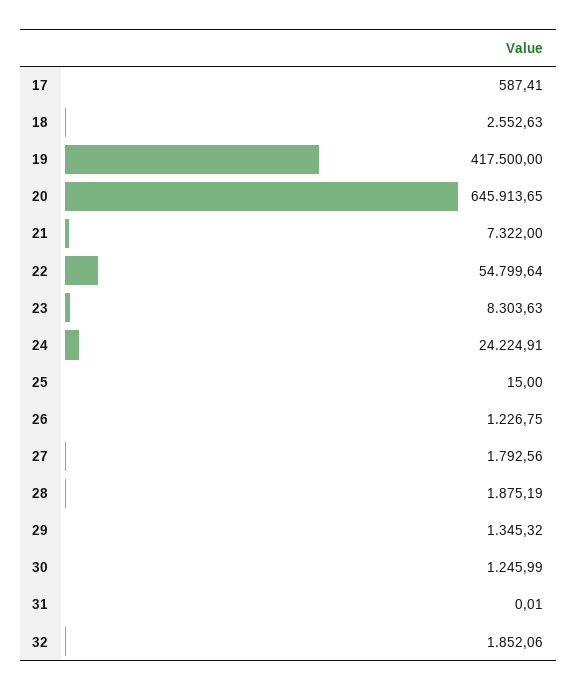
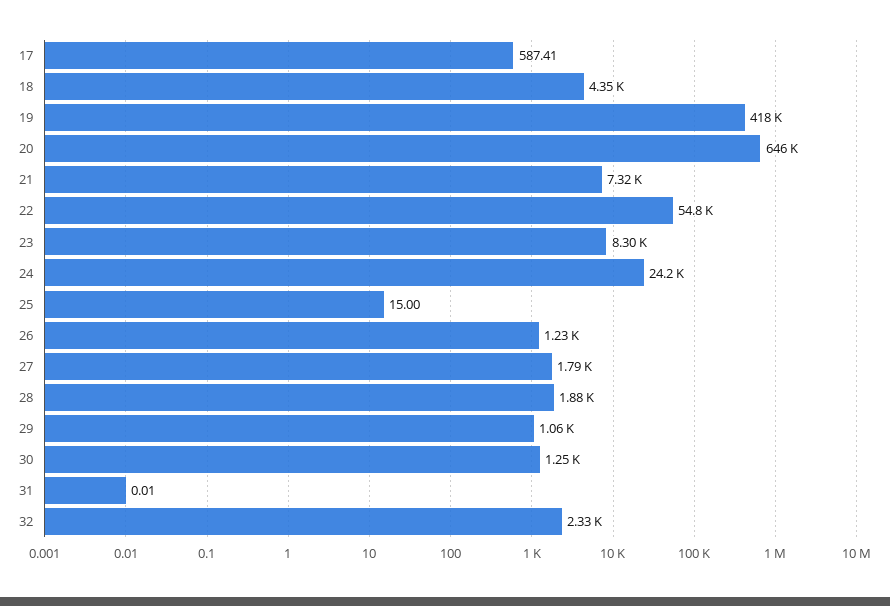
  {
    "17": 587.41,
-   "18": 2552.63,
+   "18": 4350,
    "19": 417500,
    "20": 645913.65,
    "21": 7322,
    "22": 54799.64,
    "23": 8303.63,
    "24": 24224.91,
    "25": 15,
    "26": 1226.75,
    "27": 1792.56,
    "28": 1875.19,
-   "29": 1345.32,
+   "29": 1060,
    "30": 1245.99,
    "31": 0.01,
-   "32": 1852.06
+   "32": 2330
  }

